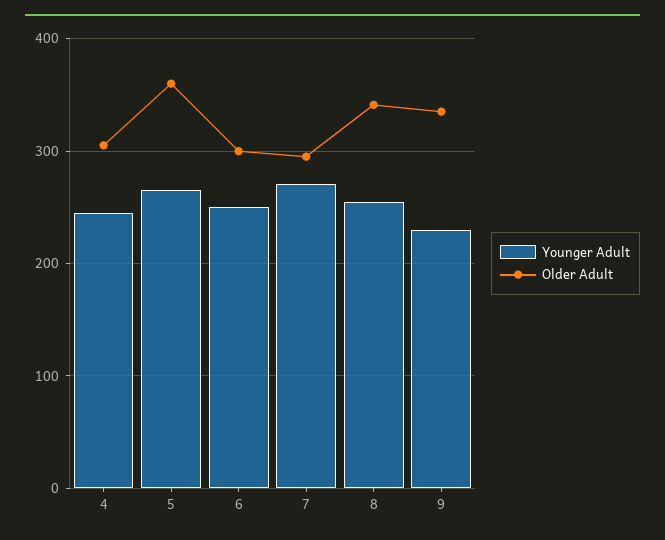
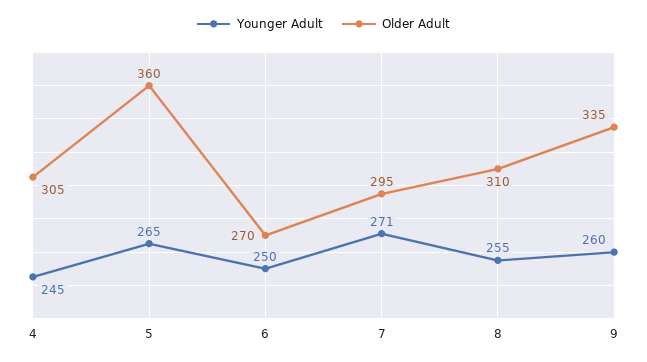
  {
    "Younger Adult": {
      "4": 245,
      "5": 265,
      "6": 250,
      "7": 271,
      "8": 255,
-     "9": 230
+     "9": 260
    },
    "Older Adult": {
      "4": 305,
      "5": 360,
-     "6": 300,
+     "6": 270,
      "7": 295,
-     "8": 340,
+     "8": 310,
      "9": 335
    }
  }

